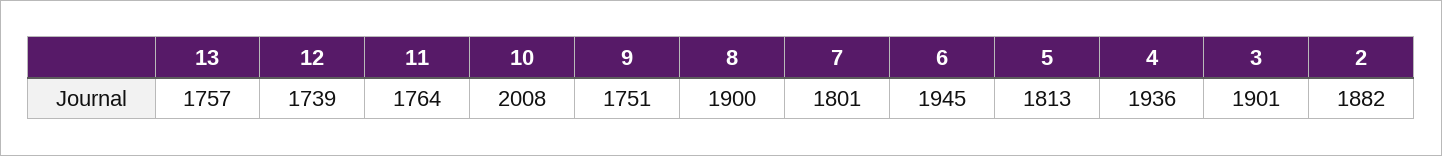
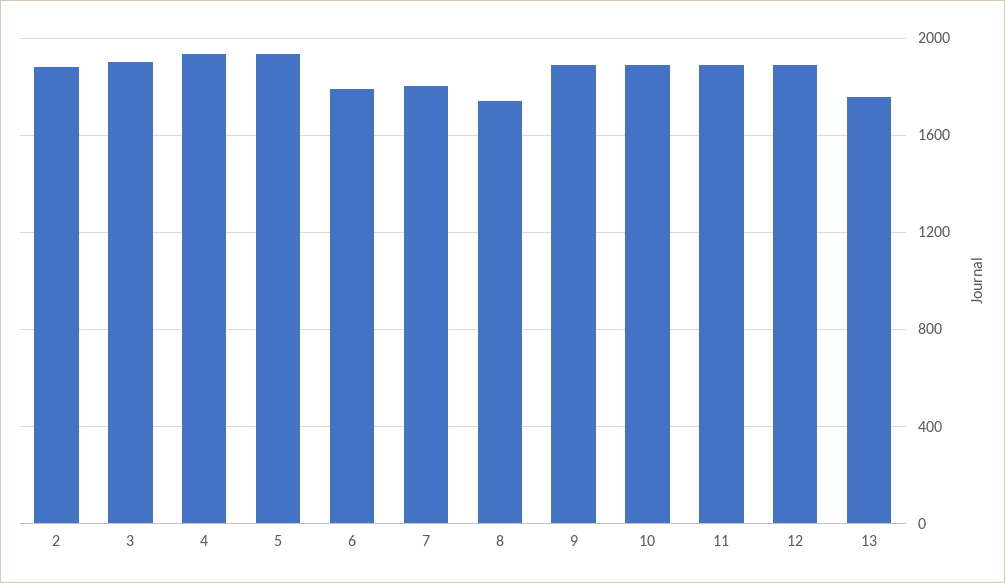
  {
    "13": 1757,
-   "12": 1739,
+   "12": 1900,
-   "11": 1764,
+   "11": 1900,
-   "10": 2008,
+   "10": 1900,
-   "9": 1751,
+   "9": 1900,
-   "8": 1900,
+   "8": 1750,
    "7": 1801,
-   "6": 1945,
+   "6": 1800,
-   "5": 1813,
+   "5": 1950,
    "4": 1936,
    "3": 1901,
    "2": 1882
  }

